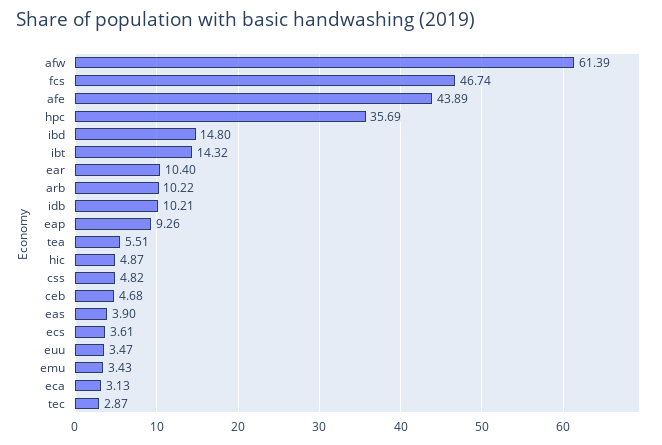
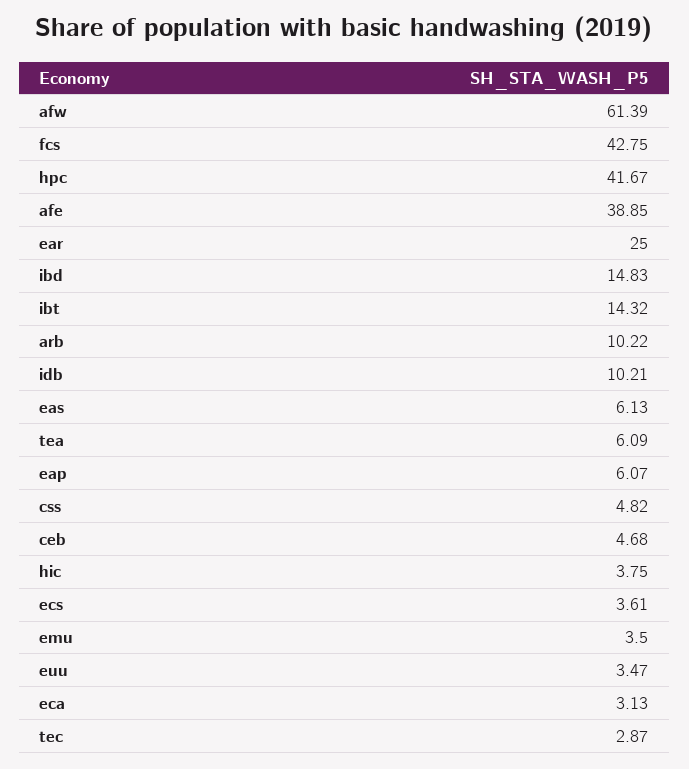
  {
    "afw": 61.39,
-   "fcs": 46.74,
+   "fcs": 42.75,
-   "afe": 43.89,
+   "afe": 38.85,
-   "hpc": 35.69,
+   "hpc": 41.67,
-   "ibd": 14.8,
+   "ibd": 14.83,
    "ibt": 14.32,
-   "ear": 10.4,
+   "ear": 25,
    "arb": 10.22,
    "idb": 10.21,
-   "eap": 9.26,
+   "eap": 6.07,
-   "tea": 5.51,
+   "tea": 6.09,
-   "hic": 4.87,
+   "hic": 3.75,
    "css": 4.82,
    "ceb": 4.68,
-   "eas": 3.9,
+   "eas": 6.13,
    "ecs": 3.61,
    "euu": 3.47,
-   "emu": 3.43,
+   "emu": 3.5,
    "eca": 3.13,
    "tec": 2.87
  }

